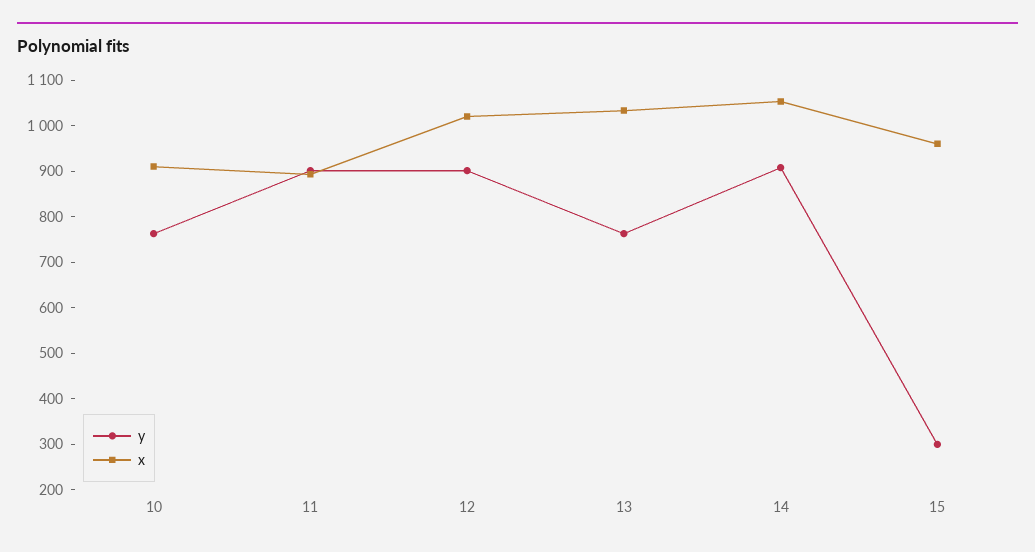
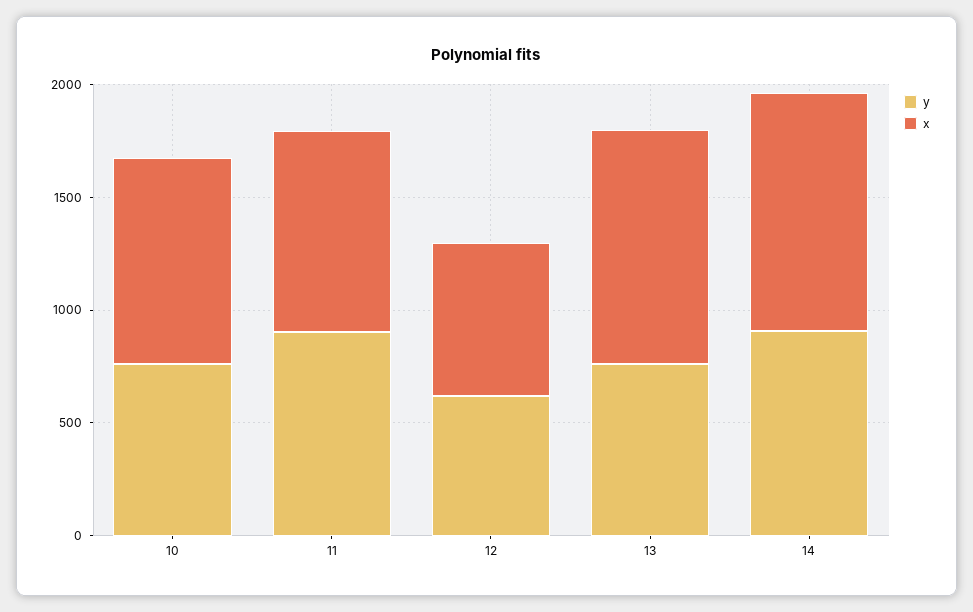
  {
    "y": {
      "10": 760,
      "11": 900,
-     "12": 900,
+     "12": 600,
      "13": 760,
-     "14": 900,
+     "14": 900
-     "15": 300
    },
    "x": {
      "10": 920,
      "11": 900,
-     "12": 1020,
+     "12": 700,
      "13": 1040,
-     "14": 1060,
+     "14": 1060
-     "15": 960
    }
  }

